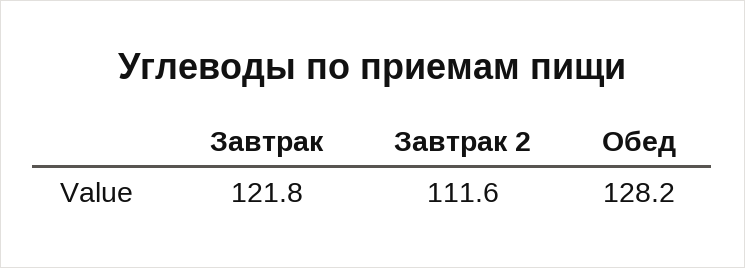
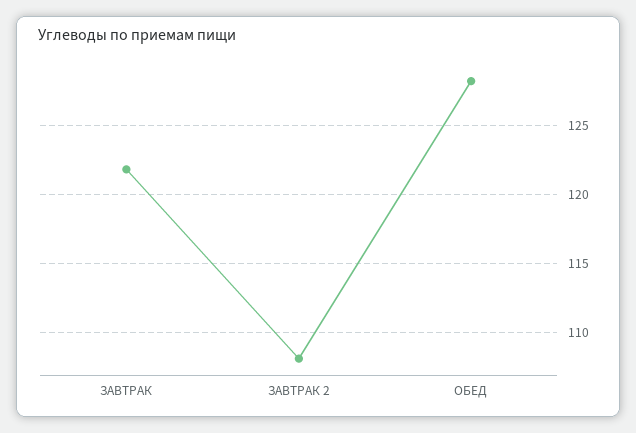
  {
    "Завтрак": 121.8,
-   "Завтрак 2": 111.6,
+   "Завтрак 2": 108,
    "Обед": 128.2
  }

